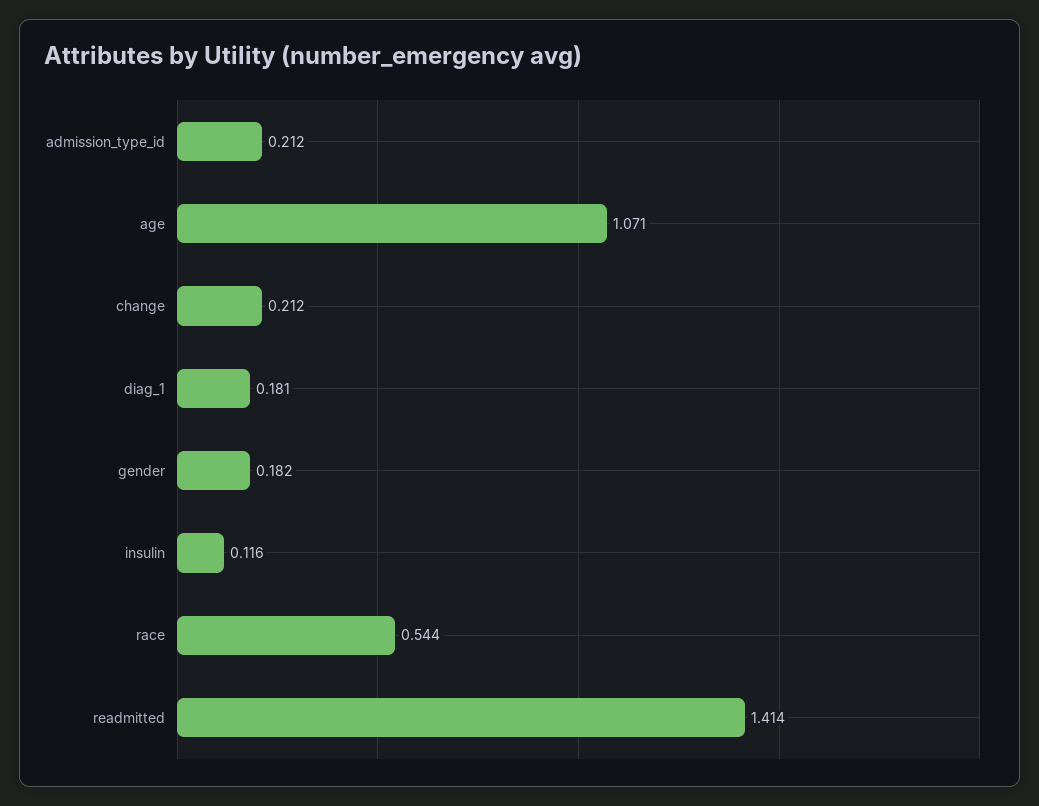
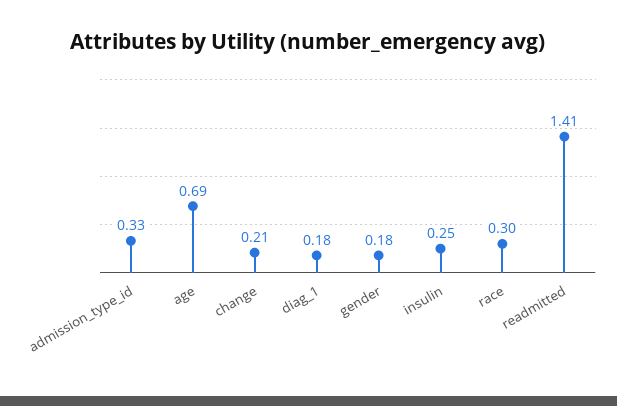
  {
-   "admission_type_id": 0.212,
+   "admission_type_id": 0.33,
-   "age": 1.071,
+   "age": 0.69,
    "change": 0.212,
    "diag_1": 0.181,
    "gender": 0.182,
-   "insulin": 0.116,
+   "insulin": 0.25,
-   "race": 0.544,
+   "race": 0.3,
    "readmitted": 1.414
  }

